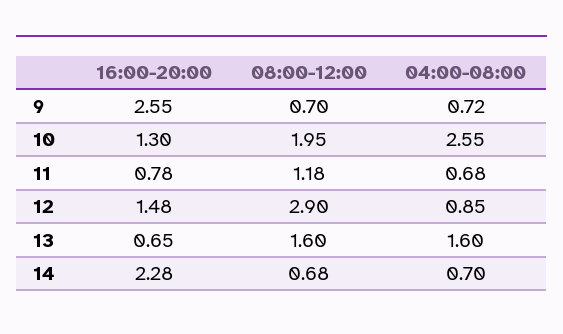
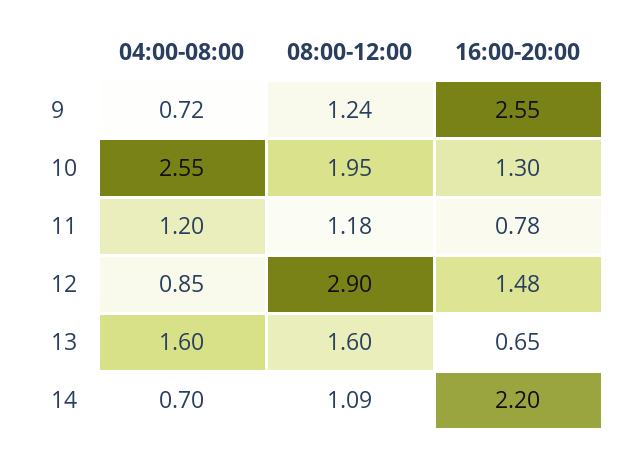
  {
    "16:00-20:00": {
      "9": 2.55,
      "10": 1.3,
      "11": 0.78,
      "12": 1.48,
      "13": 0.65,
-     "14": 2.28
+     "14": 2.2
    },
    "08:00-12:00": {
-     "9": 0.7,
+     "9": 1.24,
      "10": 1.95,
      "11": 1.18,
      "12": 2.9,
      "13": 1.6,
-     "14": 0.68
+     "14": 1.09
    },
    "04:00-08:00": {
      "9": 0.72,
      "10": 2.55,
-     "11": 0.68,
+     "11": 1.2,
      "12": 0.85,
      "13": 1.6,
      "14": 0.7
    }
  }

